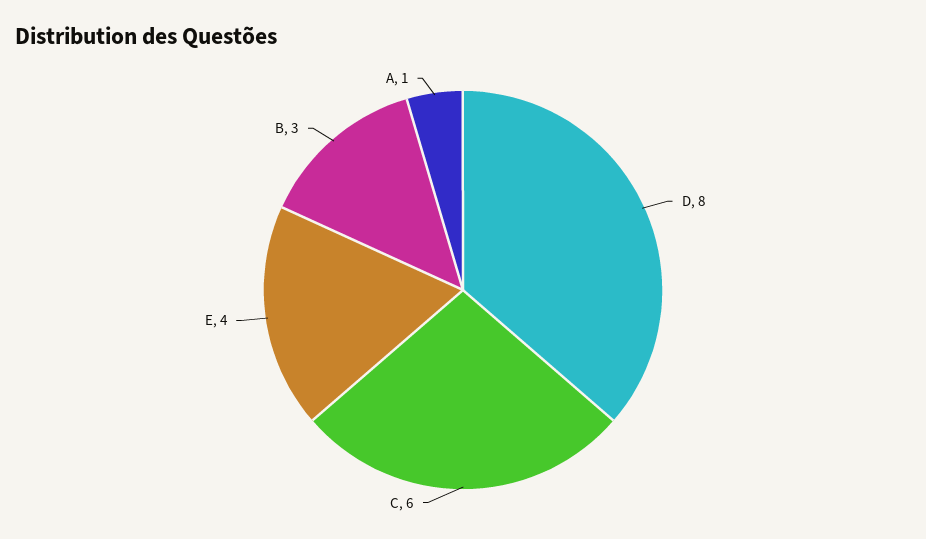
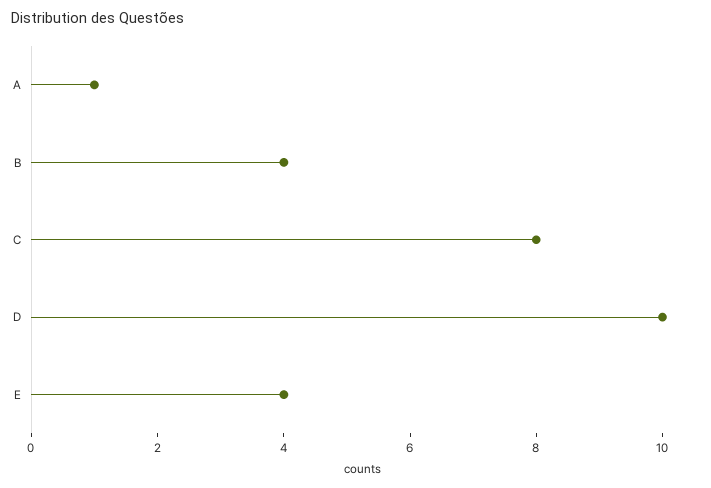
  {
-   "D": 8,
+   "D": 10,
-   "C": 6,
+   "C": 8,
    "E": 4,
-   "B": 3,
+   "B": 4,
    "A": 1
  }

